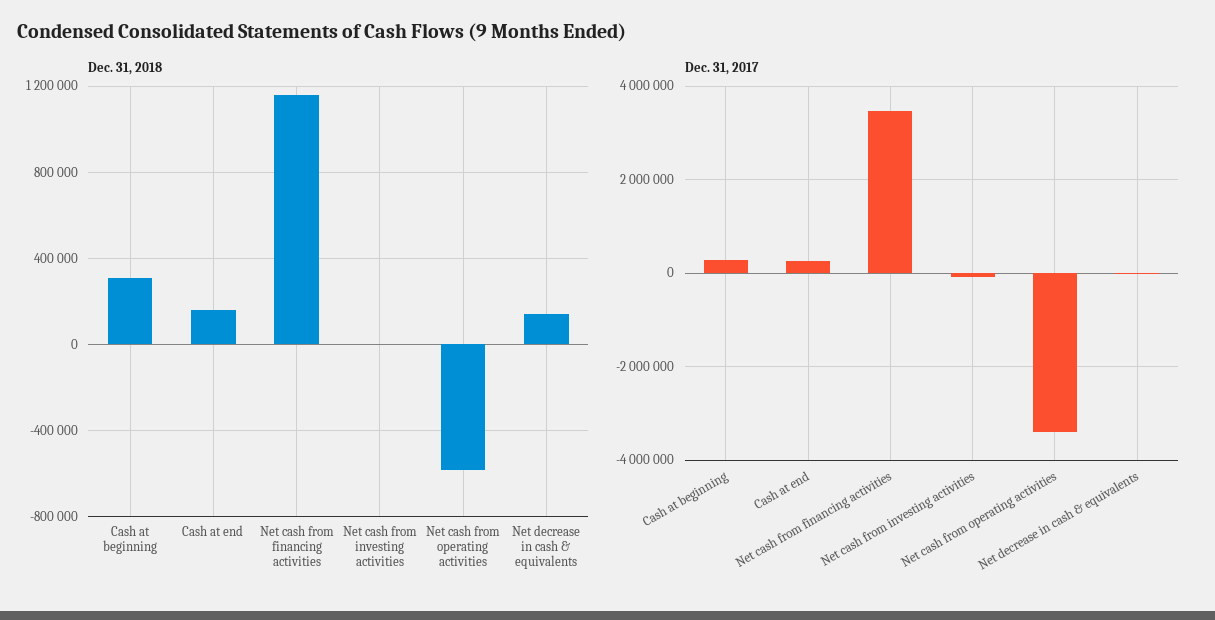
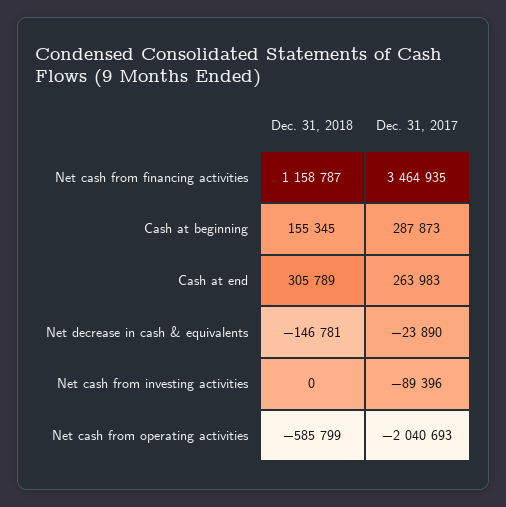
  {
    "Dec. 31, 2018": {
-     "Cash at beginning": 300000,
+     "Cash at beginning": 155345,
-     "Cash at end": 150000,
+     "Cash at end": 305789,
      "Net cash from financing activities": 1158787,
      "Net cash from investing activities": 0,
      "Net cash from operating activities": -585799,
-     "Net decrease in cash & equivalents": 150000
+     "Net decrease in cash & equivalents": -146781
    },
    "Dec. 31, 2017": {
      "Cash at beginning": 287873,
      "Cash at end": 263983,
      "Net cash from financing activities": 3464935,
      "Net cash from investing activities": -89396,
-     "Net cash from operating activities": -3400000,
+     "Net cash from operating activities": -2040693,
      "Net decrease in cash & equivalents": -23890
    }
  }

